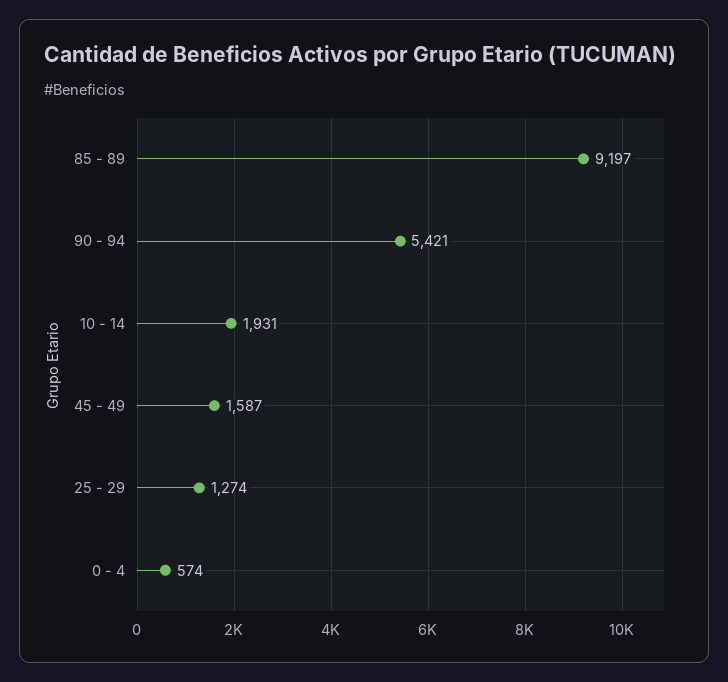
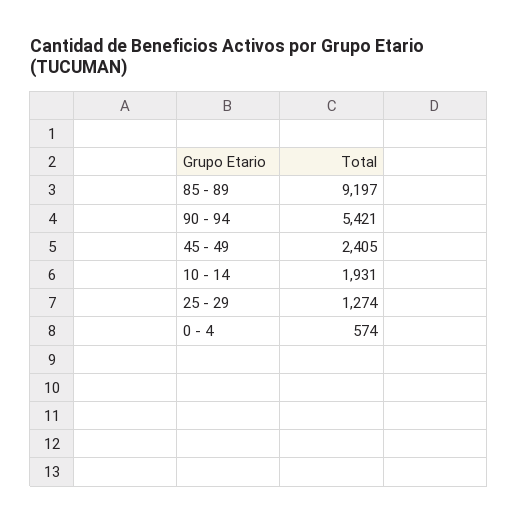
  {
    "85 - 89": 9197,
    "90 - 94": 5421,
    "10 - 14": 1931,
-   "45 - 49": 1587,
+   "45 - 49": 2405,
    "25 - 29": 1274,
    "0 - 4": 574
  }

